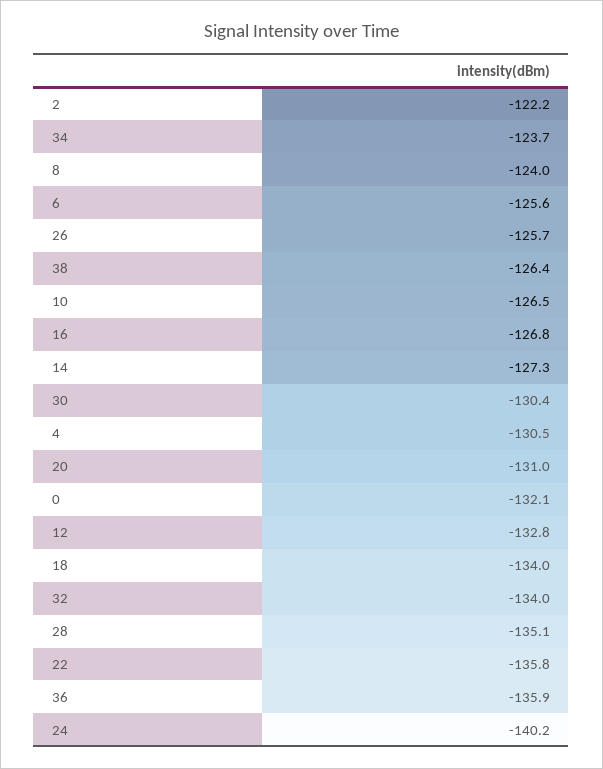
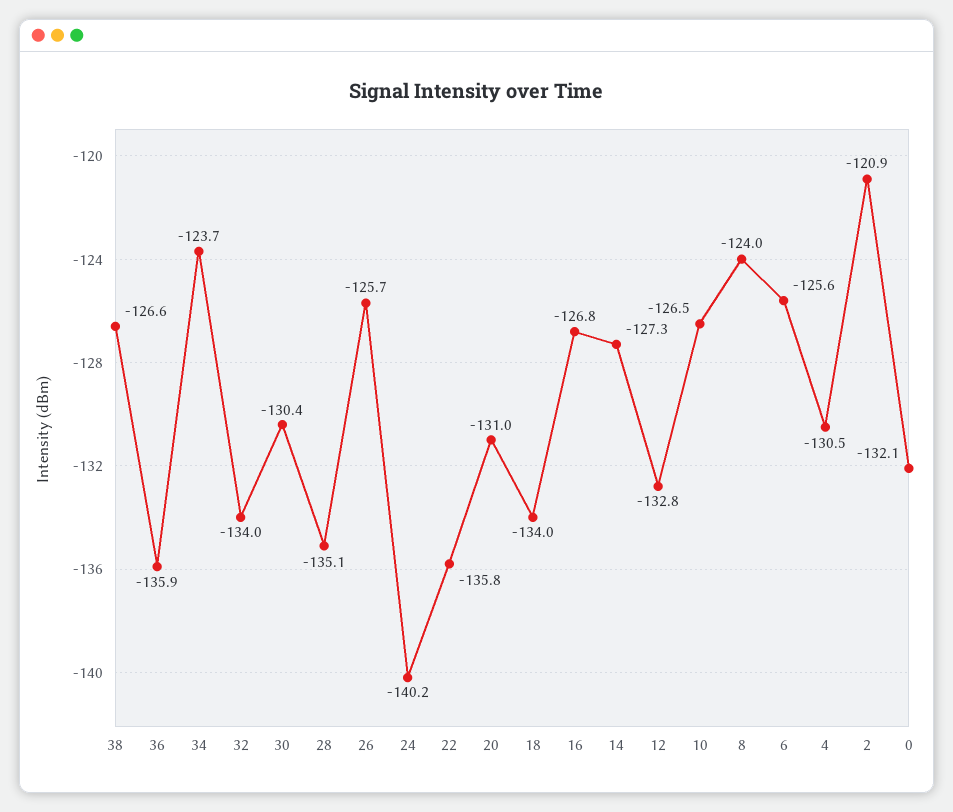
  {
-   "2": -122.2,
+   "2": -120.9,
    "34": -123.7,
    "8": -124,
    "6": -125.6,
    "26": -125.7,
-   "38": -126.4,
+   "38": -126.6,
    "10": -126.5,
    "16": -126.8,
    "14": -127.3,
    "30": -130.4,
    "4": -130.5,
    "20": -131,
    "0": -132.1,
    "12": -132.8,
    "18": -134,
    "32": -134,
    "28": -135.1,
    "22": -135.8,
    "36": -135.9,
    "24": -140.2
  }

